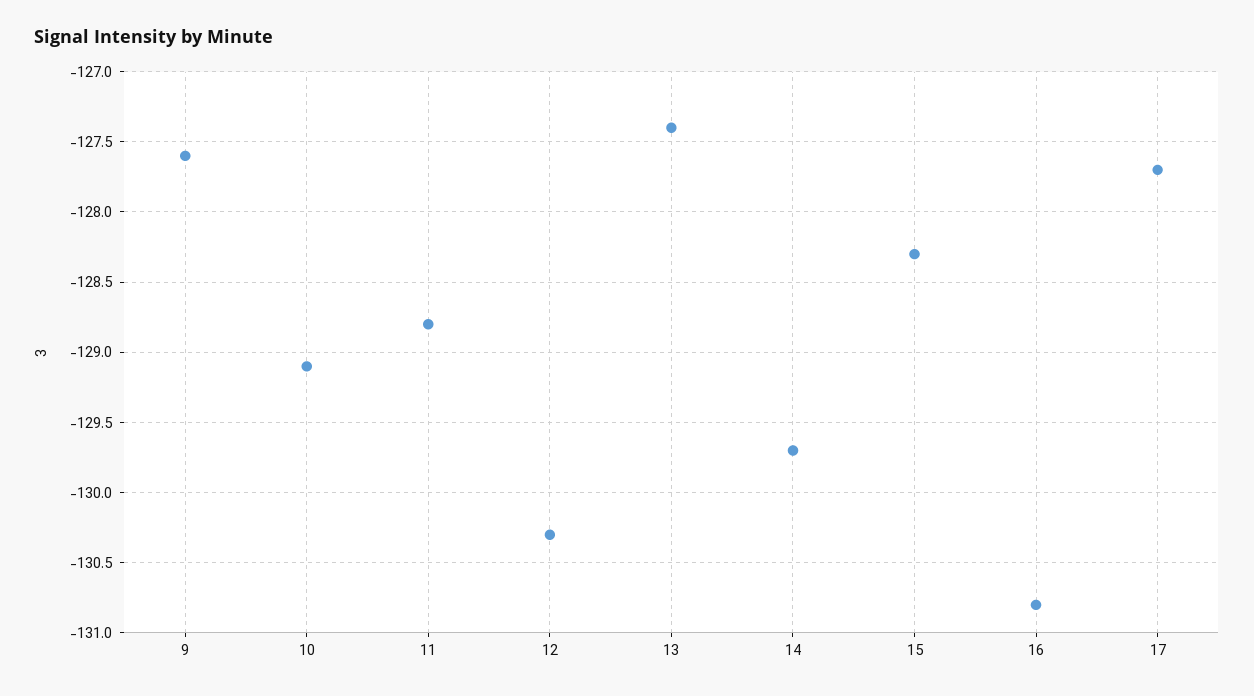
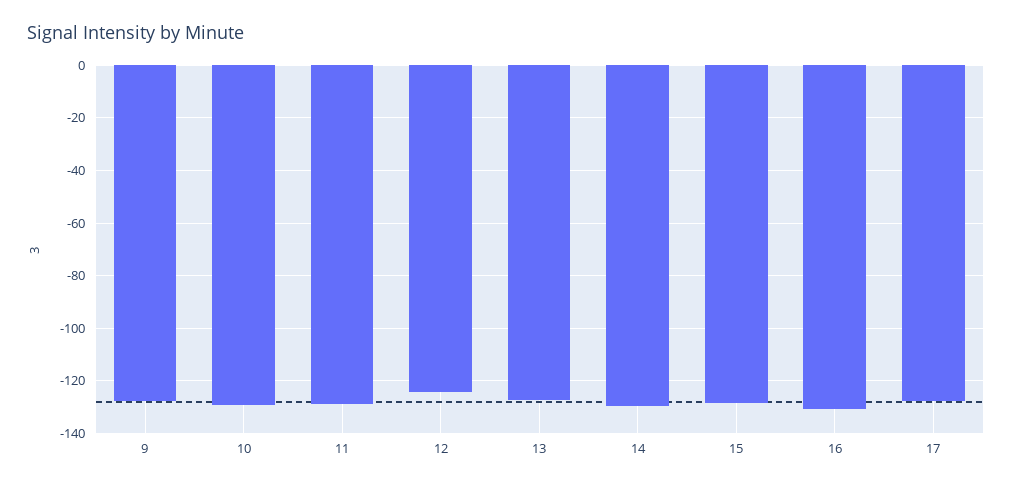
  {
    "9": -127.6,
    "10": -129.1,
    "11": -128.8,
-   "12": -130.3,
+   "12": -125,
    "13": -127.4,
    "14": -129.7,
    "15": -128.3,
    "16": -130.8,
    "17": -127.7
  }

